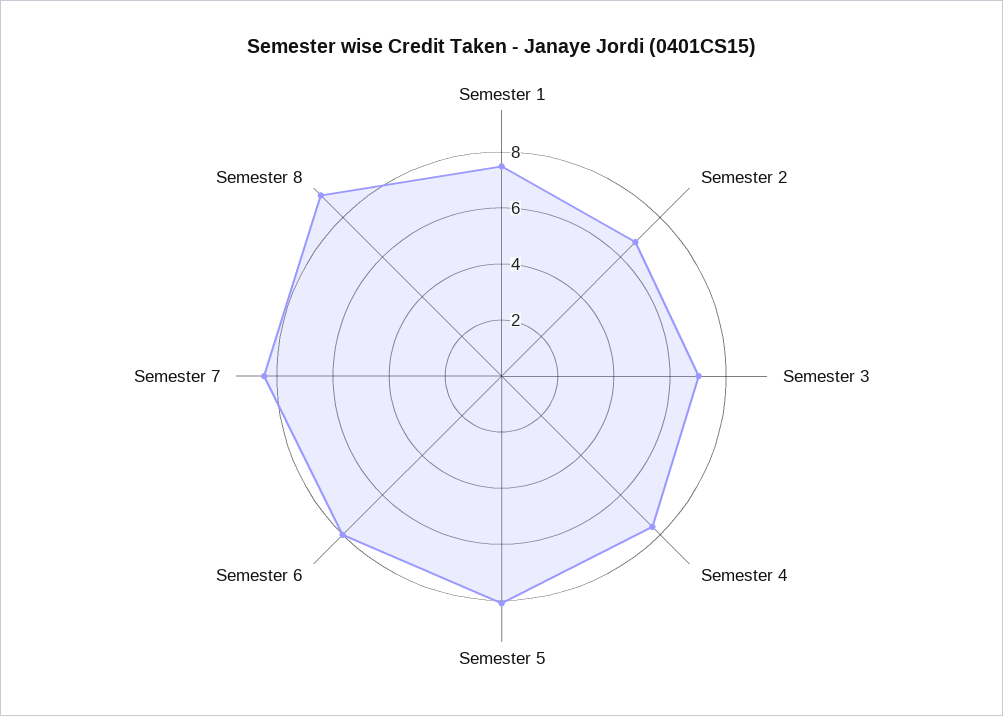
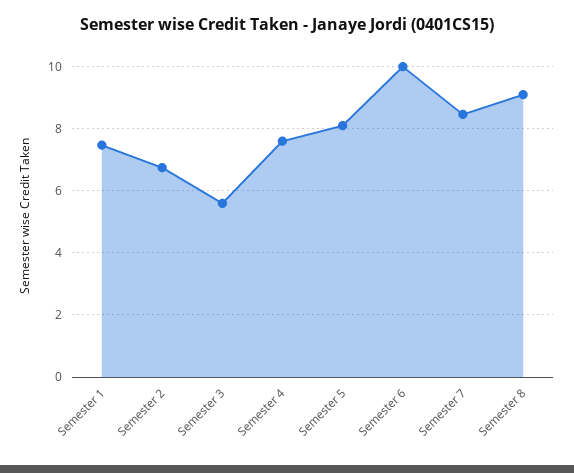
  {
    "Semester 1": 7.4,
    "Semester 2": 6.8,
-   "Semester 3": 7,
+   "Semester 3": 5.6,
    "Semester 4": 7.6,
    "Semester 5": 8.2,
-   "Semester 6": 8,
+   "Semester 6": 10,
    "Semester 7": 8.4,
    "Semester 8": 9.2
  }

